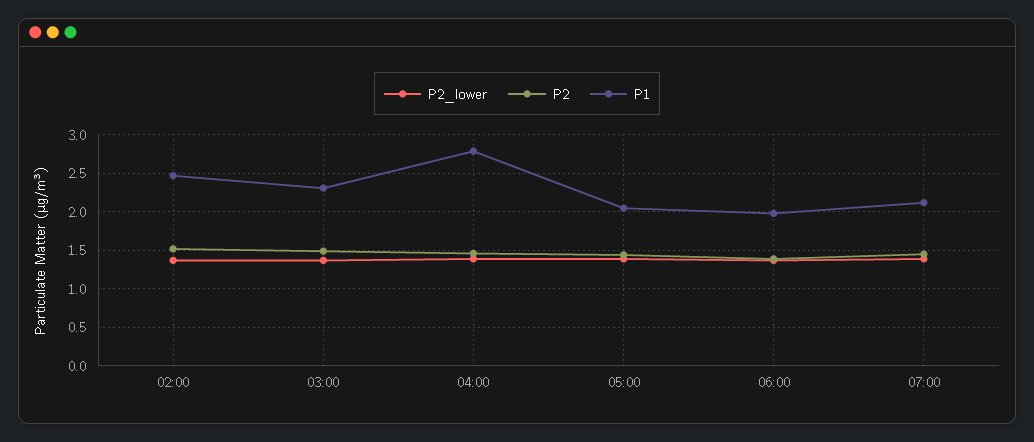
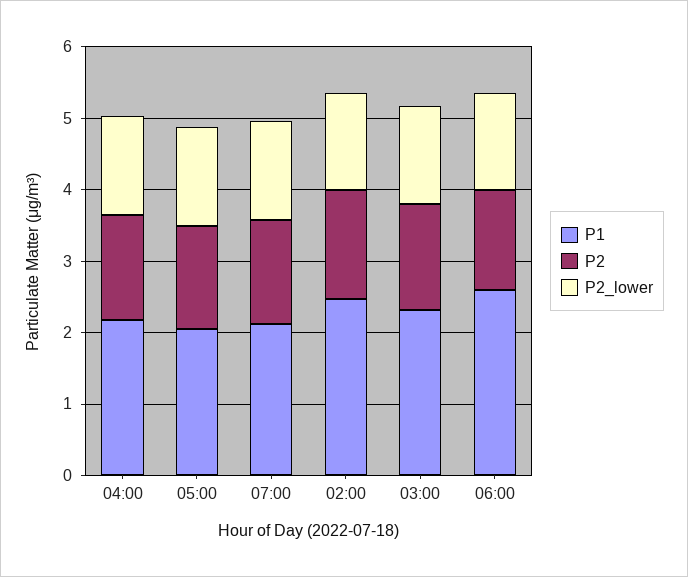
  {
    "P2_lower": {
      "02:00": 1.4,
      "03:00": 1.4,
      "04:00": 1.4,
      "05:00": 1.4,
      "06:00": 1.4,
      "07:00": 1.4
    },
    "P2": {
      "02:00": 1.5,
      "03:00": 1.5,
      "04:00": 1.5,
      "05:00": 1.4,
      "06:00": 1.4,
      "07:00": 1.5
    },
    "P1": {
      "02:00": 2.5,
      "03:00": 2.3,
-     "04:00": 2.8,
+     "04:00": 2.2,
      "05:00": 2.1,
-     "06:00": 2,
+     "06:00": 2.6,
      "07:00": 2.1
    }
  }

